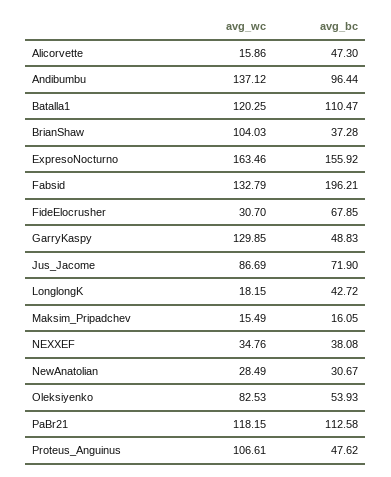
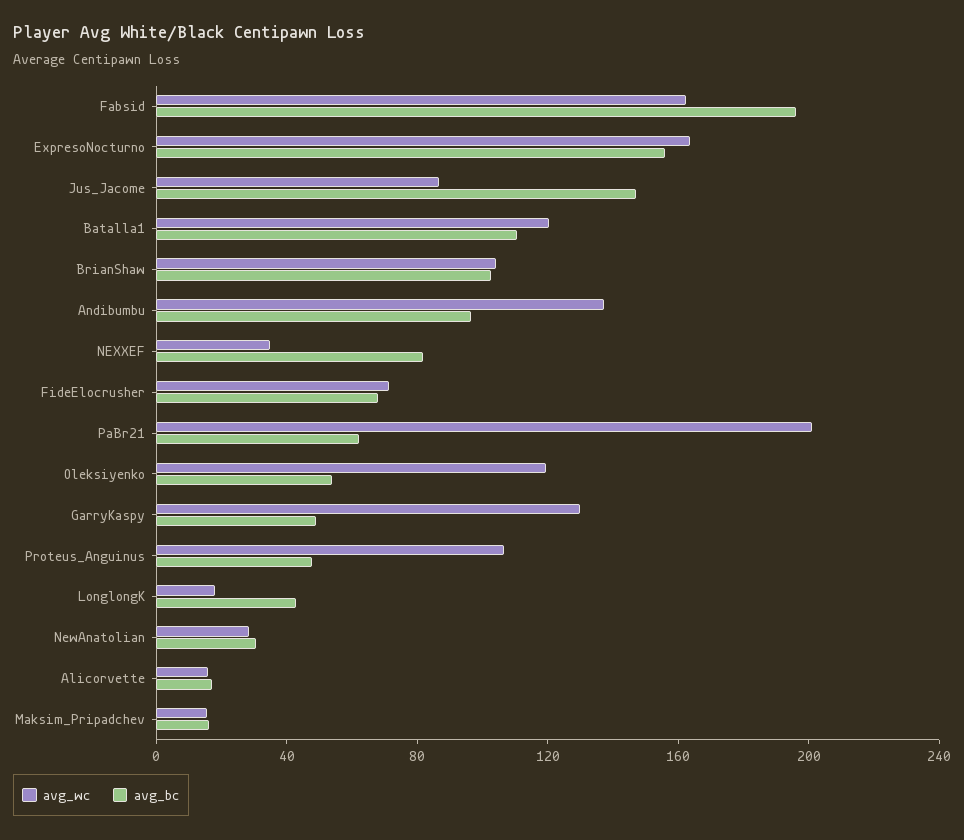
  {
    "avg_wc": {
      "Alicorvette": 15.86,
      "Andibumbu": 137.12,
      "Batalla1": 120.25,
      "BrianShaw": 104.03,
      "ExpresoNocturno": 163.46,
-     "Fabsid": 132.79,
+     "Fabsid": 160,
-     "FideElocrusher": 30.7,
+     "FideElocrusher": 70,
      "GarryKaspy": 129.85,
      "Jus_Jacome": 86.69,
      "LonglongK": 18.15,
      "Maksim_Pripadchev": 15.49,
      "NEXXEF": 34.76,
      "NewAnatolian": 28.49,
-     "Oleksiyenko": 82.53,
+     "Oleksiyenko": 120,
-     "PaBr21": 118.15,
+     "PaBr21": 200,
      "Proteus_Anguinus": 106.61
    },
    "avg_bc": {
-     "Alicorvette": 47.3,
+     "Alicorvette": 20,
      "Andibumbu": 96.44,
      "Batalla1": 110.47,
-     "BrianShaw": 37.28,
+     "BrianShaw": 100,
      "ExpresoNocturno": 155.92,
      "Fabsid": 196.21,
      "FideElocrusher": 67.85,
      "GarryKaspy": 48.83,
-     "Jus_Jacome": 71.9,
+     "Jus_Jacome": 150,
      "LonglongK": 42.72,
      "Maksim_Pripadchev": 16.05,
-     "NEXXEF": 38.08,
+     "NEXXEF": 80,
      "NewAnatolian": 30.67,
      "Oleksiyenko": 53.93,
-     "PaBr21": 112.58,
+     "PaBr21": 60,
      "Proteus_Anguinus": 47.62
    }
  }

